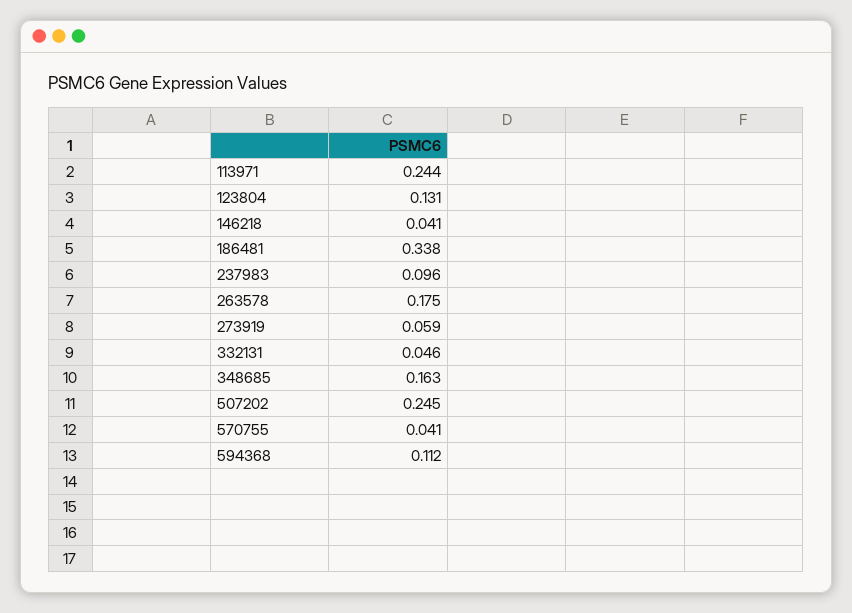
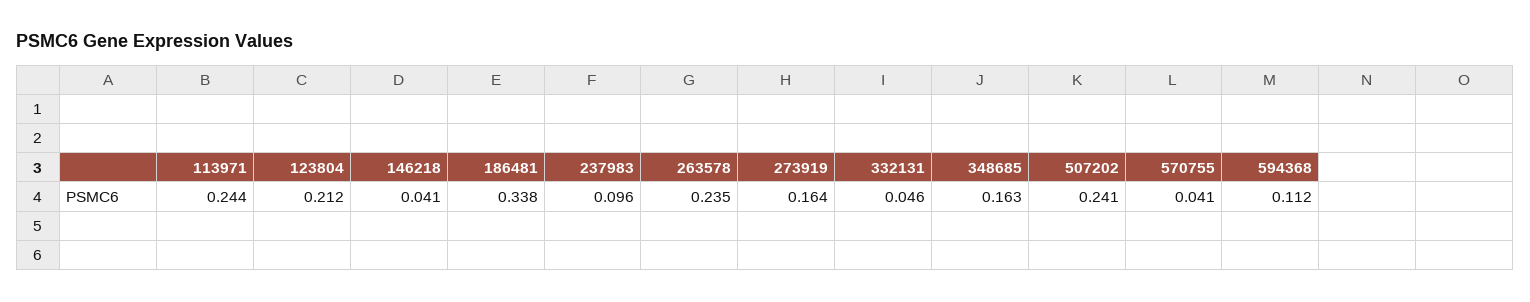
  {
    "113971": 0.244,
-   "123804": 0.131,
+   "123804": 0.212,
    "146218": 0.041,
    "186481": 0.338,
    "237983": 0.096,
-   "263578": 0.175,
+   "263578": 0.235,
-   "273919": 0.059,
+   "273919": 0.164,
    "332131": 0.046,
    "348685": 0.163,
-   "507202": 0.245,
+   "507202": 0.241,
    "570755": 0.041,
    "594368": 0.112
  }

